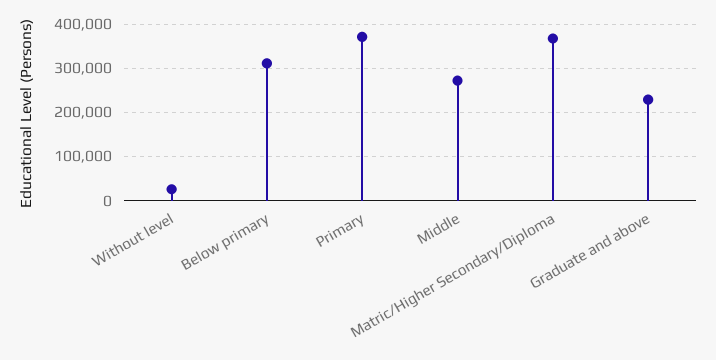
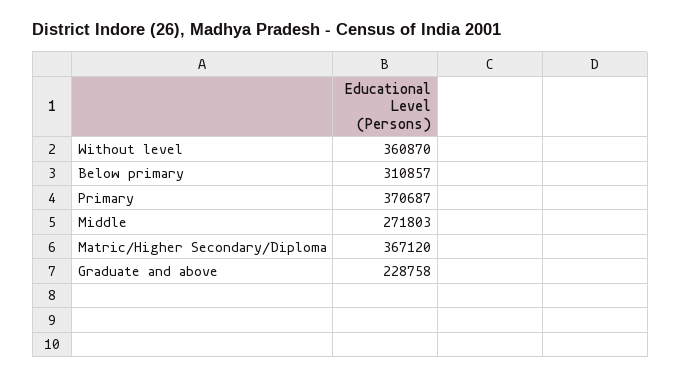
  {
-   "Without level": 20000,
+   "Without level": 360870,
    "Below primary": 310857,
    "Primary": 370687,
    "Middle": 271803,
    "Matric/Higher Secondary/Diploma": 367120,
    "Graduate and above": 228758
  }

